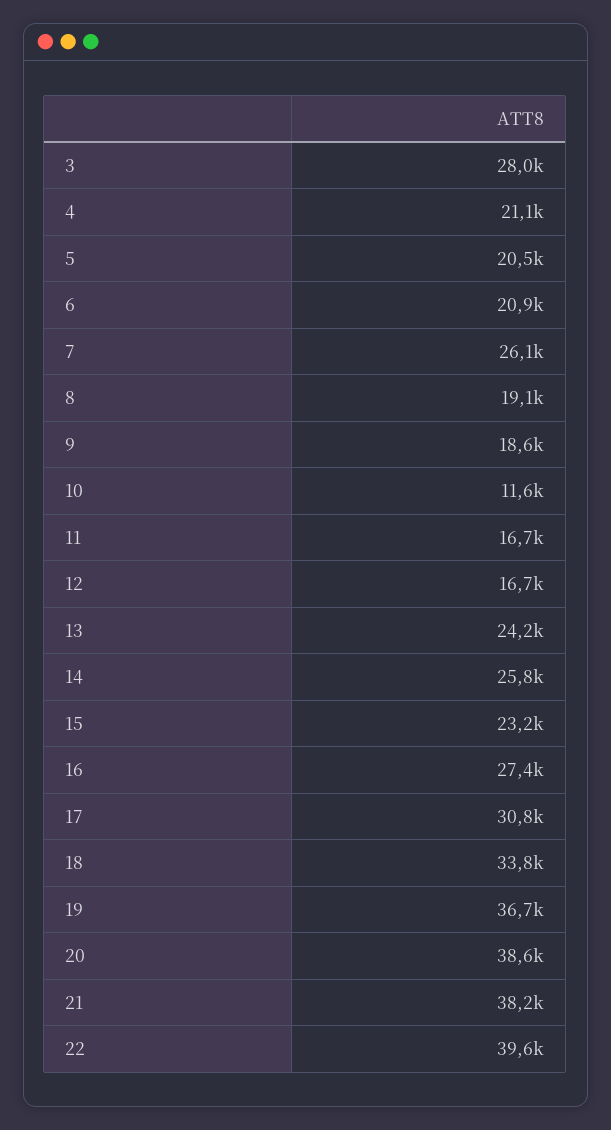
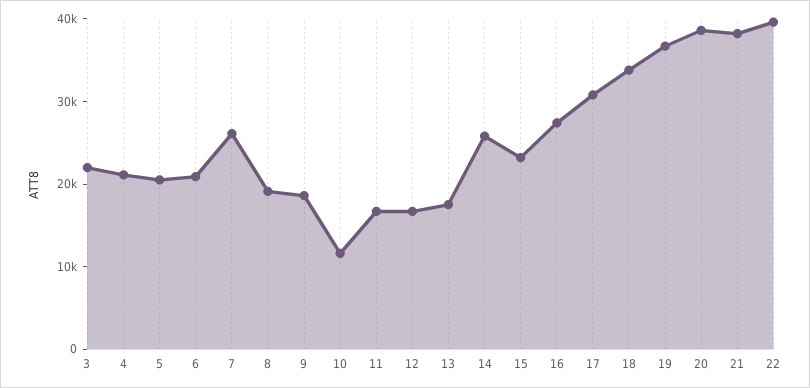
  {
-   "3": 28000,
+   "3": 22000,
    "4": 21100,
    "5": 20500,
    "6": 20900,
    "7": 26100,
    "8": 19100,
    "9": 18600,
    "10": 11600,
    "11": 16700,
    "12": 16700,
-   "13": 24200,
+   "13": 18000,
    "14": 25800,
    "15": 23200,
    "16": 27400,
    "17": 30800,
    "18": 33800,
    "19": 36700,
    "20": 38600,
    "21": 38200,
    "22": 39600
  }

